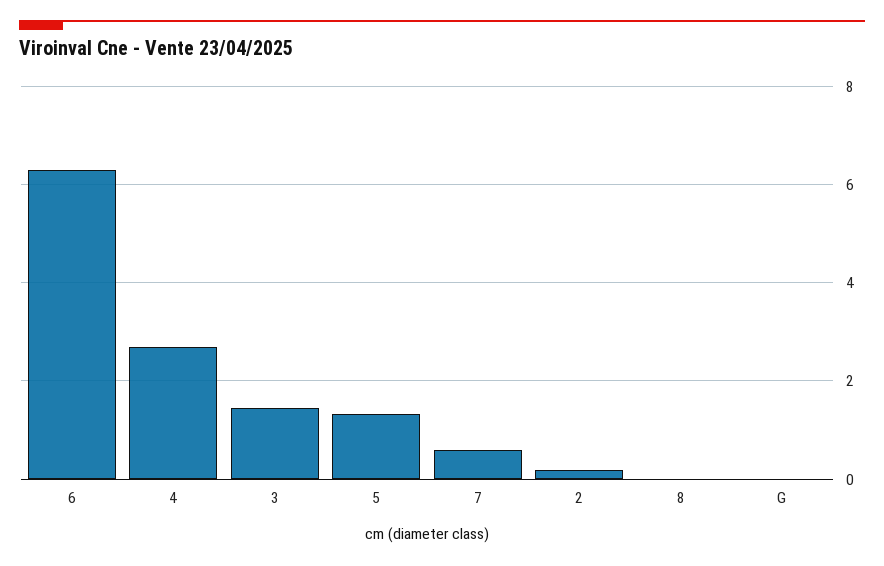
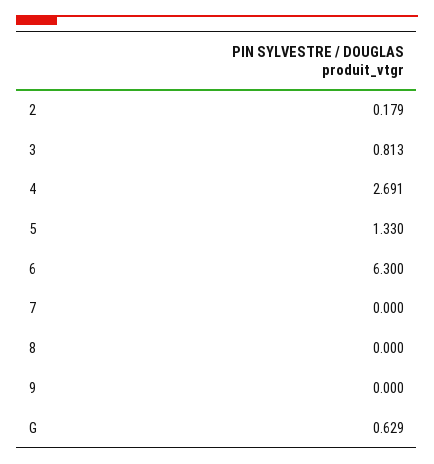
  {
    "6": 6.3,
    "4": 2.691,
-   "3": 1.4,
+   "3": 0.813,
    "5": 1.33,
-   "7": 0.6,
+   "7": 0,
    "2": 0.179,
    "8": 0,
-   "G": 0
+   "G": 0.629,
+   "9": 0
  }

